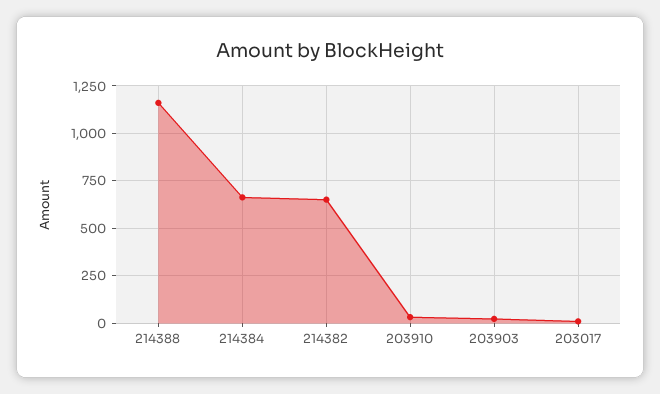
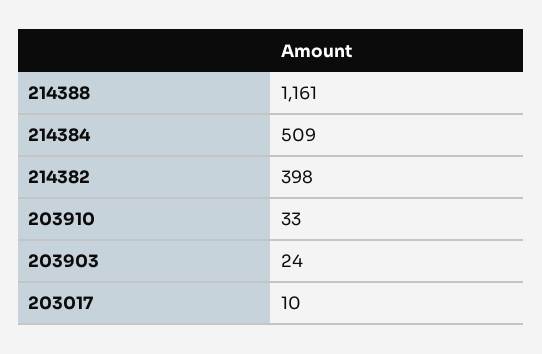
  {
    "214388": 1161,
-   "214384": 650,
+   "214384": 509,
-   "214382": 650,
+   "214382": 398,
    "203910": 33,
    "203903": 24,
    "203017": 10
  }

